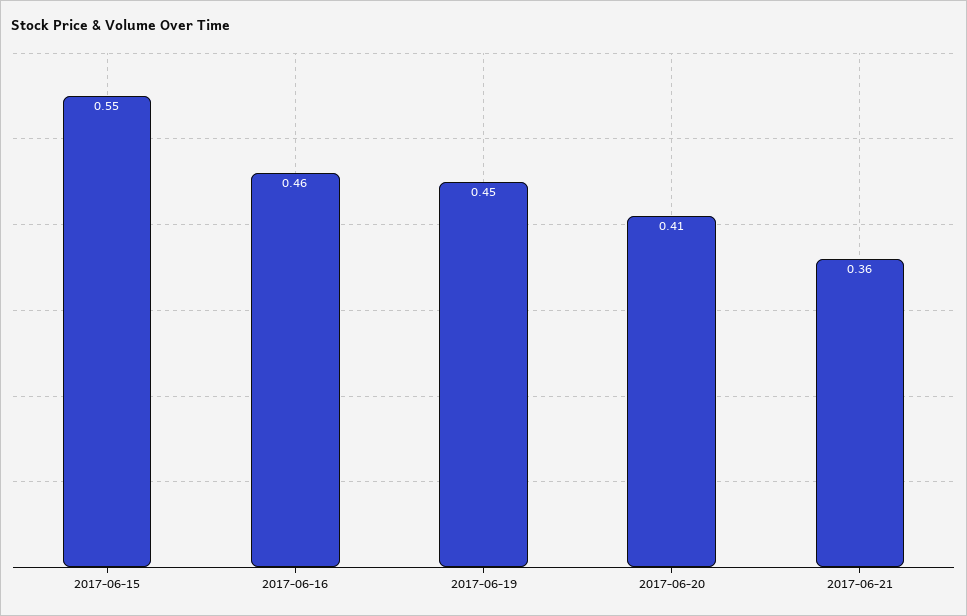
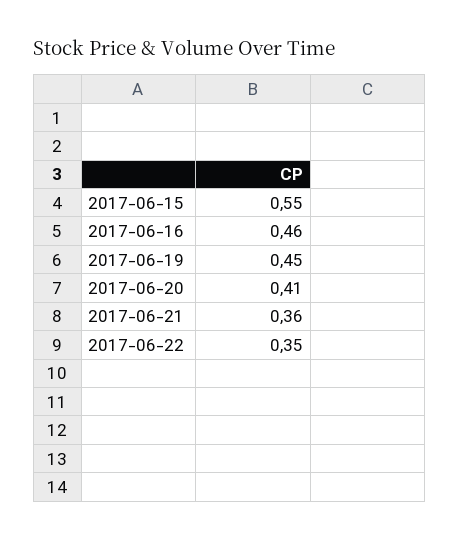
  {
    "2017-06-15": 0.55,
    "2017-06-16": 0.46,
    "2017-06-19": 0.45,
    "2017-06-20": 0.41,
-   "2017-06-21": 0.36
+   "2017-06-21": 0.36,
+   "2017-06-22": 0.35
  }

